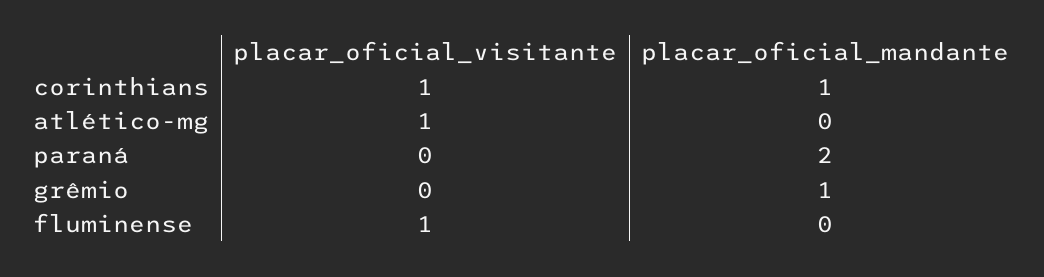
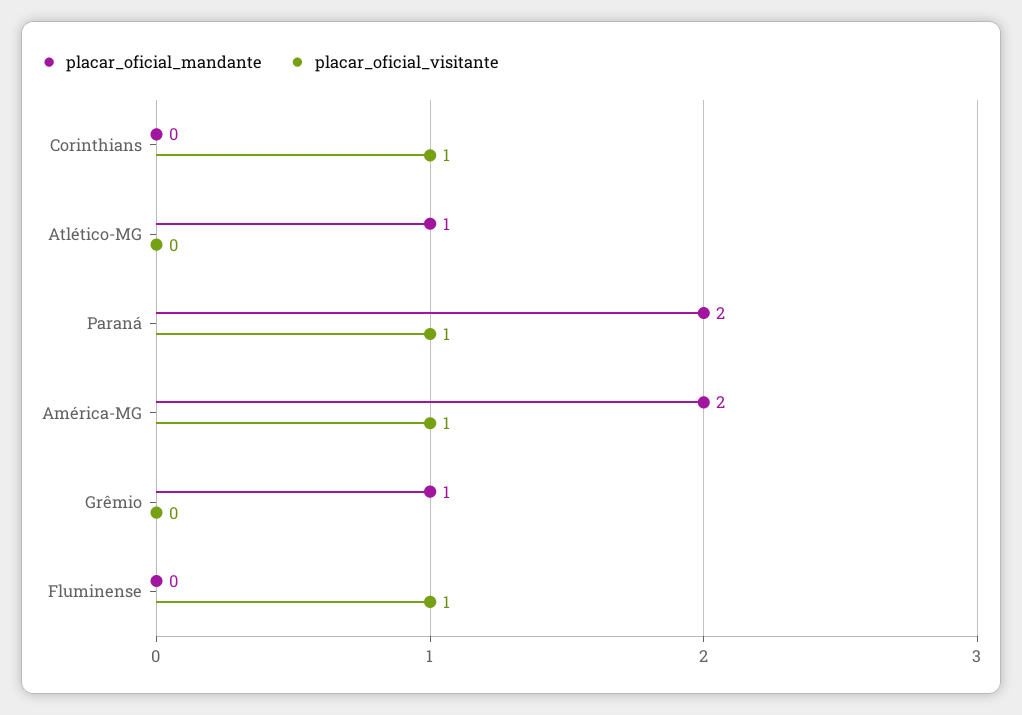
  {
    "placar_oficial_visitante": {
      "corinthians": 1,
-     "atlético-mg": 1,
+     "atlético-mg": 0,
-     "paraná": 0,
+     "paraná": 1,
      "grêmio": 0,
-     "fluminense": 1
+     "fluminense": 1,
+     "América-MG": 1
    },
    "placar_oficial_mandante": {
-     "corinthians": 1,
+     "corinthians": 0,
-     "atlético-mg": 0,
+     "atlético-mg": 1,
      "paraná": 2,
      "grêmio": 1,
-     "fluminense": 0
+     "fluminense": 0,
+     "América-MG": 2
    }
  }

